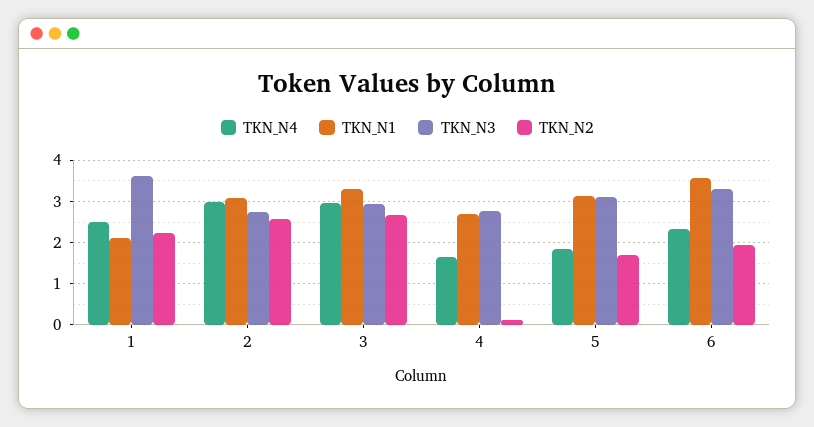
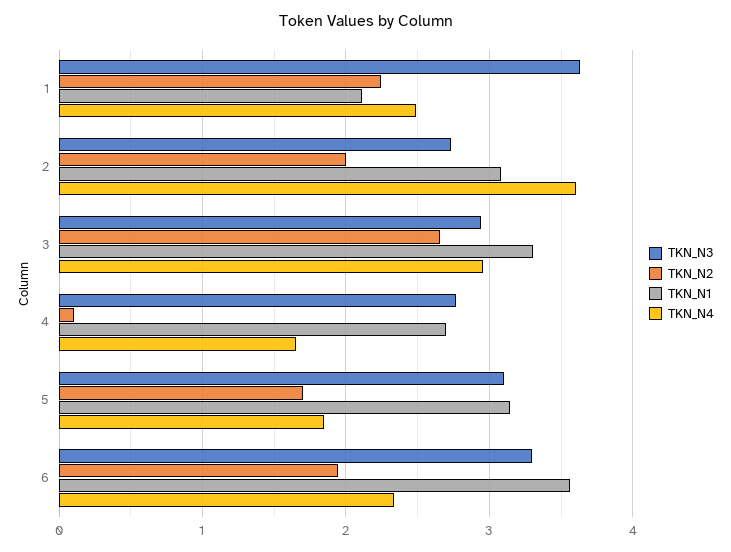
  {
    "TKN_N4": {
      "1": 2.5,
-     "2": 3,
+     "2": 3.6,
      "3": 3,
      "4": 1.7,
      "5": 1.8,
      "6": 2.3
    },
    "TKN_N1": {
      "1": 2.1,
      "2": 3.1,
      "3": 3.3,
      "4": 2.7,
      "5": 3.1,
      "6": 3.6
    },
    "TKN_N3": {
      "1": 3.6,
      "2": 2.7,
      "3": 2.9,
      "4": 2.8,
      "5": 3.1,
      "6": 3.3
    },
    "TKN_N2": {
      "1": 2.2,
-     "2": 2.6,
+     "2": 2,
      "3": 2.7,
      "4": 0.1,
      "5": 1.7,
      "6": 1.9
    }
  }

